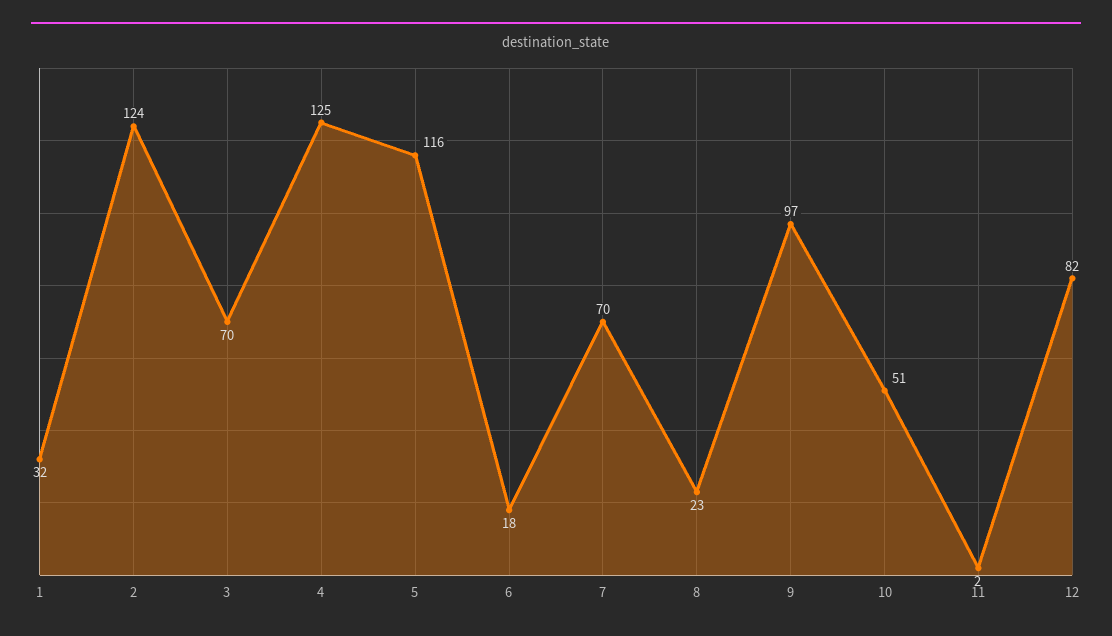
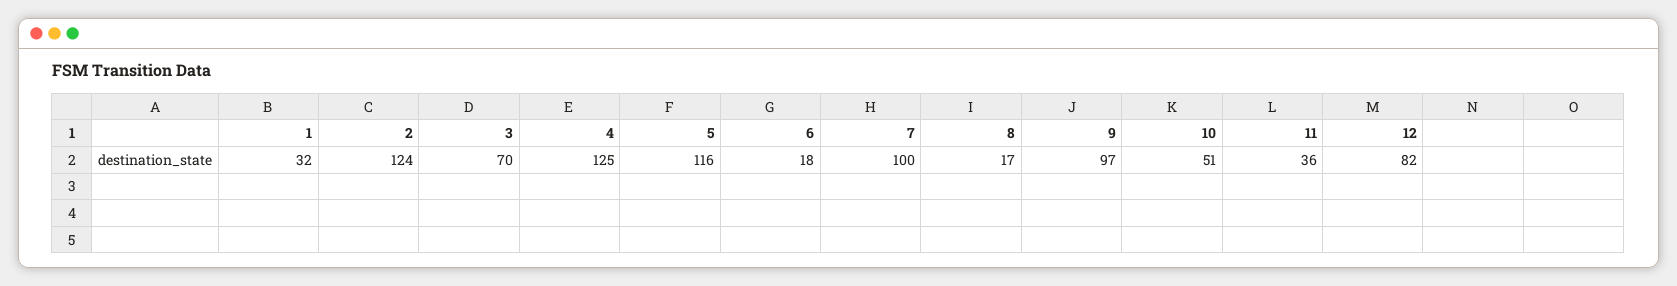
  {
    "1": 32,
    "2": 124,
    "3": 70,
    "4": 125,
    "5": 116,
    "6": 18,
-   "7": 70,
+   "7": 100,
-   "8": 23,
+   "8": 17,
    "9": 97,
    "10": 51,
-   "11": 2,
+   "11": 36,
    "12": 82
  }

